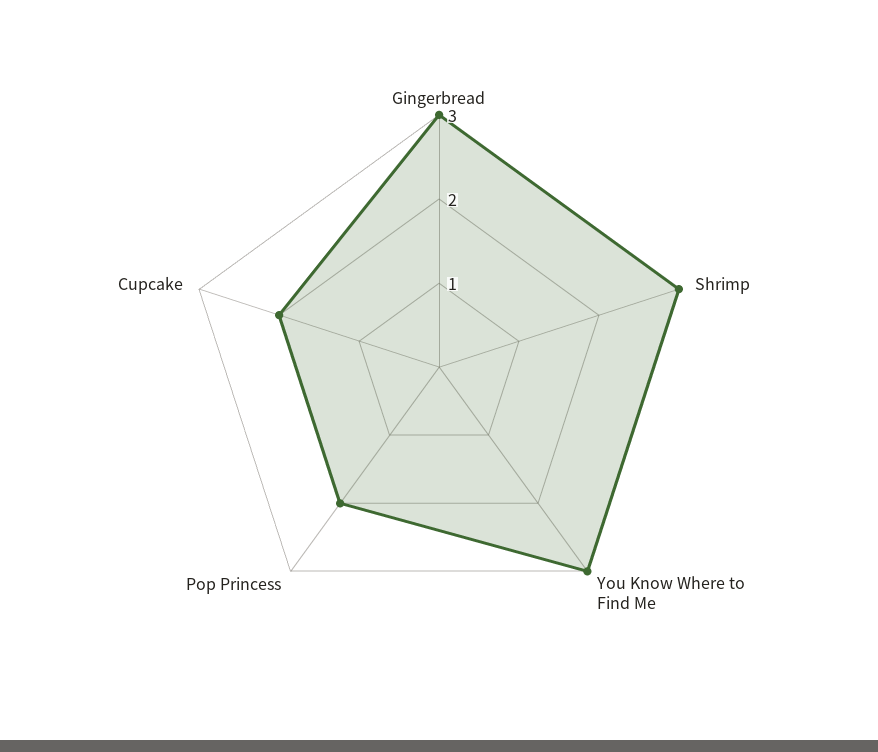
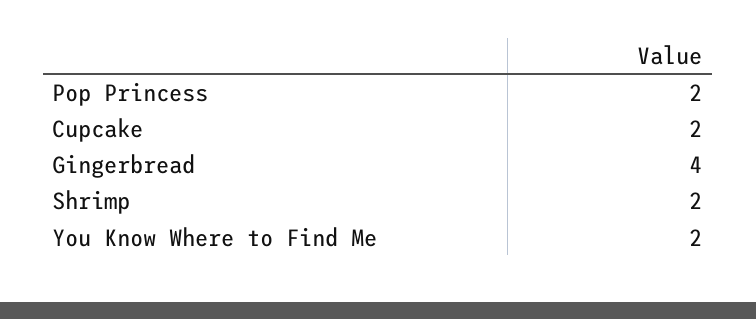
  {
-   "Gingerbread": 3,
+   "Gingerbread": 4,
-   "Shrimp": 3,
+   "Shrimp": 2,
-   "You Know Where to Find Me": 3,
+   "You Know Where to Find Me": 2,
    "Pop Princess": 2,
    "Cupcake": 2
  }

